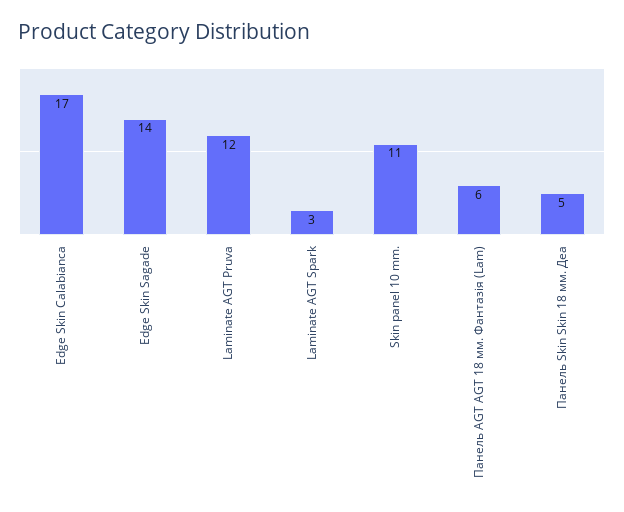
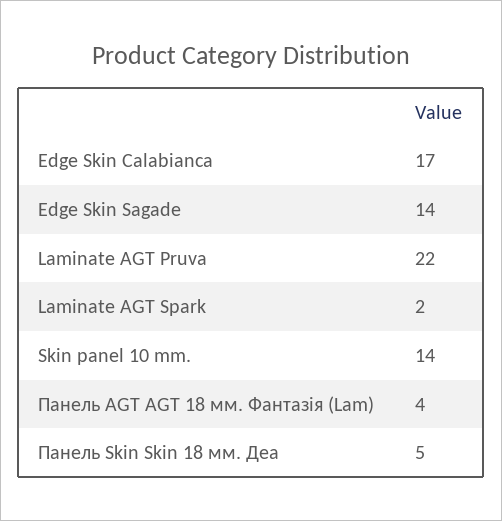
  {
    "Edge Skin Calabianca": 17,
    "Edge Skin Sagade": 14,
-   "Laminate AGT Pruva": 12,
+   "Laminate AGT Pruva": 22,
-   "Laminate AGT Spark": 3,
+   "Laminate AGT Spark": 2,
-   "Skin panel 10 mm.": 11,
+   "Skin panel 10 mm.": 14,
-   "Панель AGT AGT 18 мм. Фантазія (Lam)": 6,
+   "Панель AGT AGT 18 мм. Фантазія (Lam)": 4,
    "Панель Skin Skin 18 мм. Деа": 5
  }

